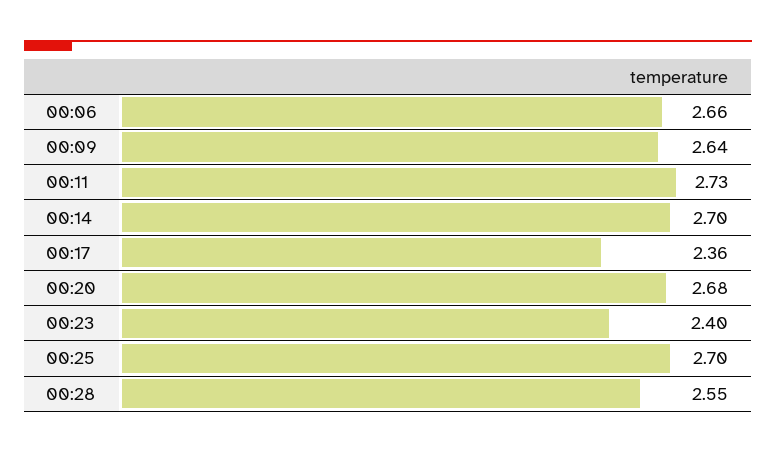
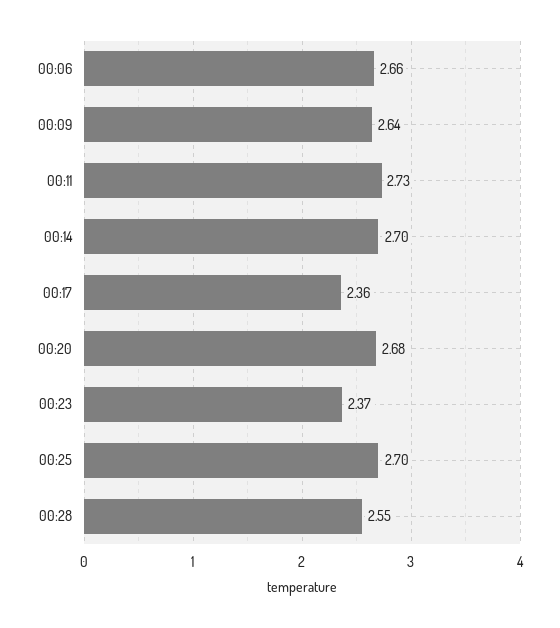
  {
    "00:06": 2.66,
    "00:09": 2.64,
    "00:11": 2.73,
    "00:14": 2.7,
    "00:17": 2.36,
    "00:20": 2.68,
-   "00:23": 2.4,
+   "00:23": 2.37,
    "00:25": 2.7,
    "00:28": 2.55
  }

